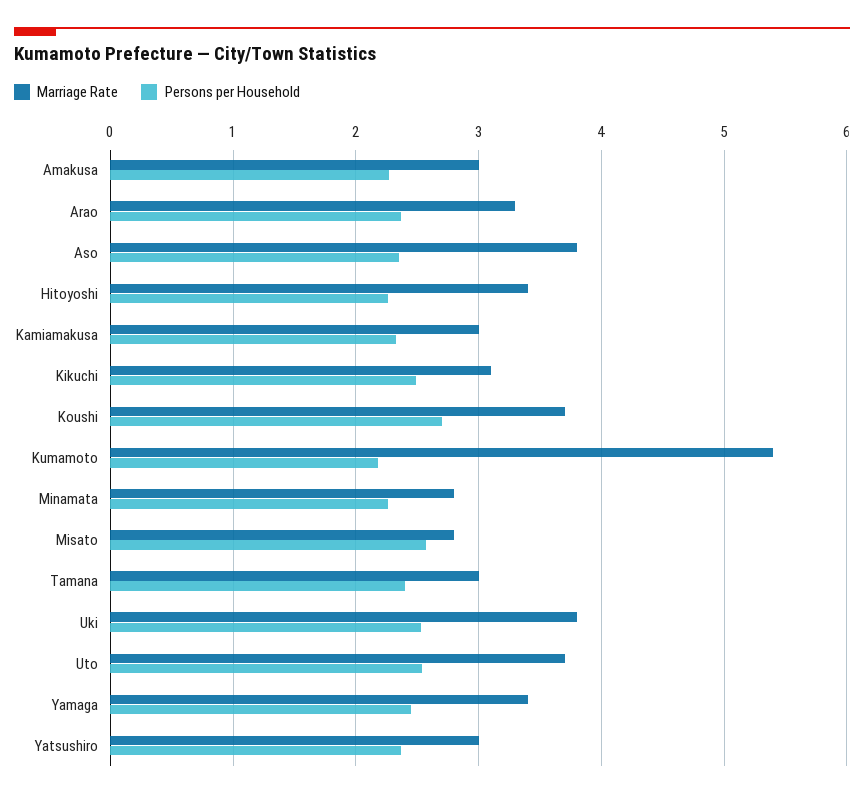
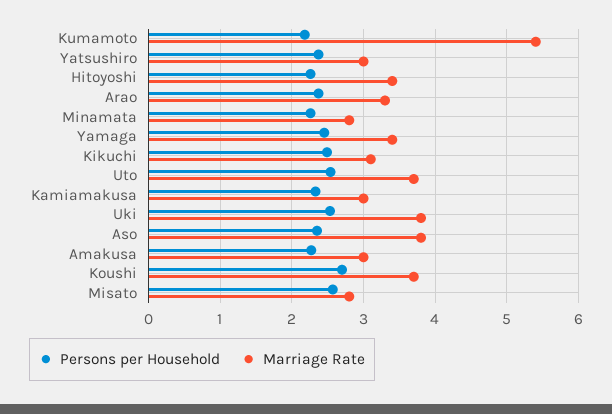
  {
    "Marriage Rate": {
      "Amakusa": 3,
      "Arao": 3.3,
      "Aso": 3.8,
      "Hitoyoshi": 3.4,
      "Kamiamakusa": 3,
      "Kikuchi": 3.1,
      "Koushi": 3.7,
      "Kumamoto": 5.4,
      "Minamata": 2.8,
      "Misato": 2.8,
-     "Tamana": 3,
      "Uki": 3.8,
      "Uto": 3.7,
      "Yamaga": 3.4,
      "Yatsushiro": 3
    },
    "Persons per Household": {
      "Amakusa": 2.3,
      "Arao": 2.4,
      "Aso": 2.4,
      "Hitoyoshi": 2.3,
      "Kamiamakusa": 2.3,
      "Kikuchi": 2.5,
      "Koushi": 2.7,
      "Kumamoto": 2.2,
      "Minamata": 2.3,
      "Misato": 2.6,
-     "Tamana": 2.4,
      "Uki": 2.5,
      "Uto": 2.5,
      "Yamaga": 2.5,
      "Yatsushiro": 2.4
    }
  }

